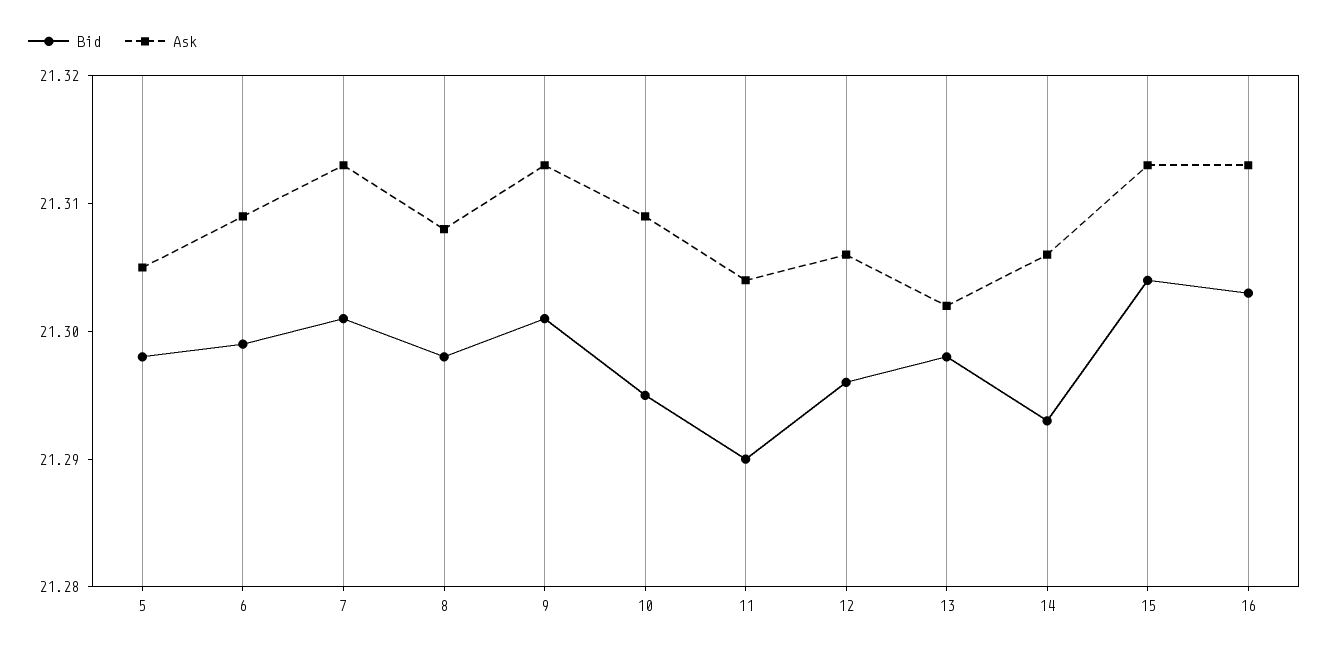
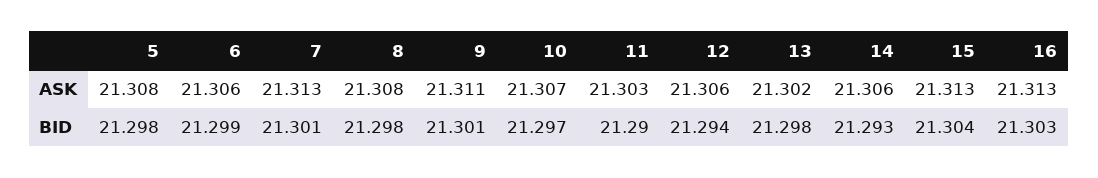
  {
    "Bid": {
      "5": 21.298,
      "6": 21.299,
      "7": 21.301,
      "8": 21.298,
      "9": 21.301,
-     "10": 21.295,
+     "10": 21.297,
      "11": 21.29,
-     "12": 21.296,
+     "12": 21.294,
      "13": 21.298,
      "14": 21.293,
      "15": 21.304,
      "16": 21.303
    },
    "Ask": {
-     "5": 21.305,
+     "5": 21.308,
-     "6": 21.309,
+     "6": 21.306,
      "7": 21.313,
      "8": 21.308,
-     "9": 21.313,
+     "9": 21.311,
-     "10": 21.309,
+     "10": 21.307,
-     "11": 21.304,
+     "11": 21.303,
      "12": 21.306,
      "13": 21.302,
      "14": 21.306,
      "15": 21.313,
      "16": 21.313
    }
  }

